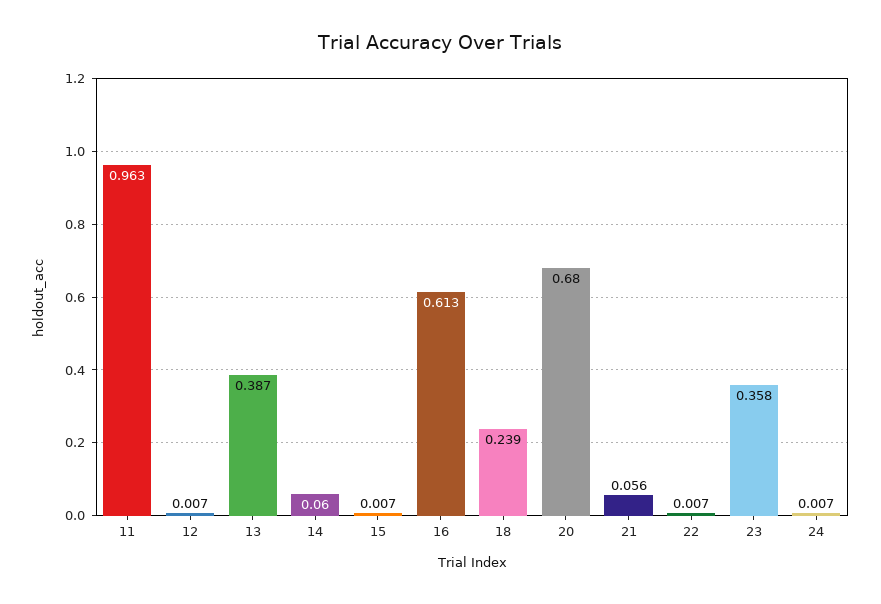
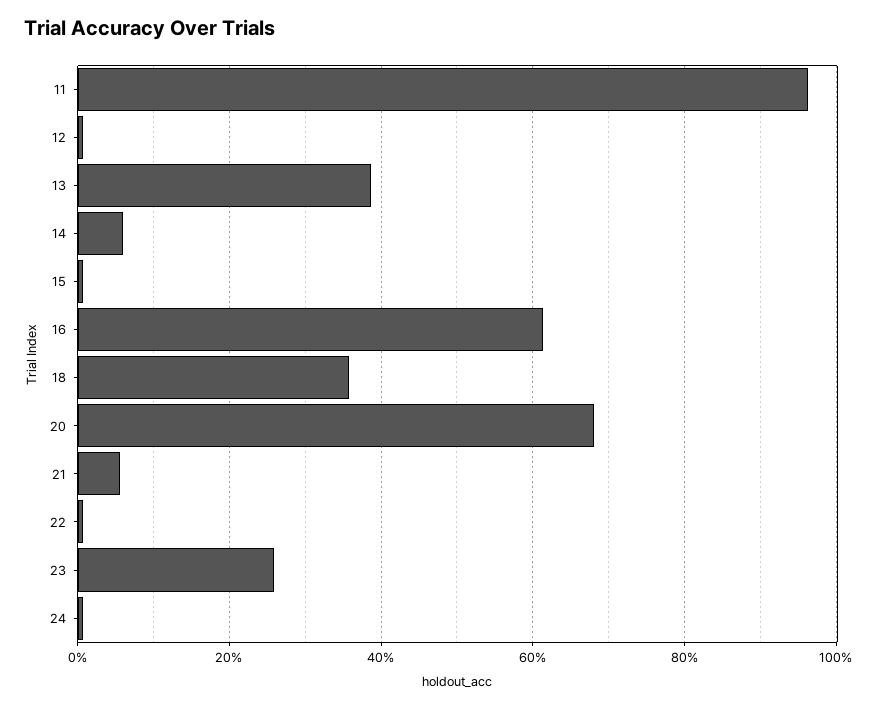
  {
    "11": 0.963,
    "12": 0.007,
    "13": 0.387,
    "14": 0.06,
    "15": 0.007,
    "16": 0.613,
-   "18": 0.239,
+   "18": 0.36,
    "20": 0.68,
    "21": 0.056,
    "22": 0.007,
-   "23": 0.358,
+   "23": 0.26,
    "24": 0.007
  }

